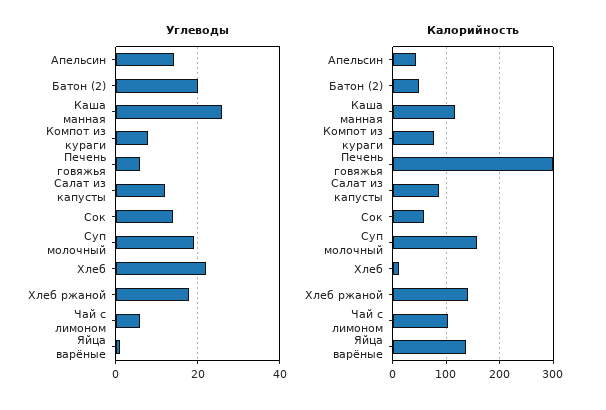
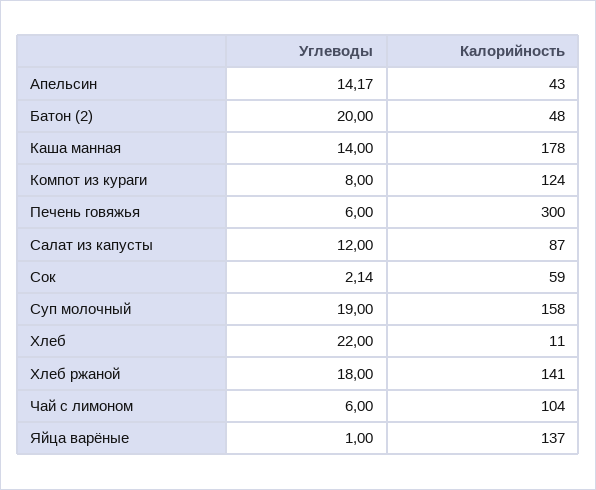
  {
    "Углеводы": {
      "Апельсин": 14.17,
      "Батон (2)": 20,
-     "Каша манная": 26,
+     "Каша манная": 14,
      "Компот из кураги": 8,
      "Печень говяжья": 6,
      "Салат из капусты": 12,
-     "Сок": 14,
+     "Сок": 2.14,
      "Суп молочный": 19,
      "Хлеб": 22,
      "Хлеб ржаной": 18,
      "Чай с лимоном": 6,
      "Яйца варёные": 1
    },
    "Калорийность": {
      "Апельсин": 43,
      "Батон (2)": 48,
-     "Каша манная": 120,
+     "Каша манная": 178,
-     "Компот из кураги": 80,
+     "Компот из кураги": 124,
      "Печень говяжья": 300,
      "Салат из капусты": 87,
      "Сок": 59,
      "Суп молочный": 158,
      "Хлеб": 11,
      "Хлеб ржаной": 141,
      "Чай с лимоном": 104,
      "Яйца варёные": 137
    }
  }

